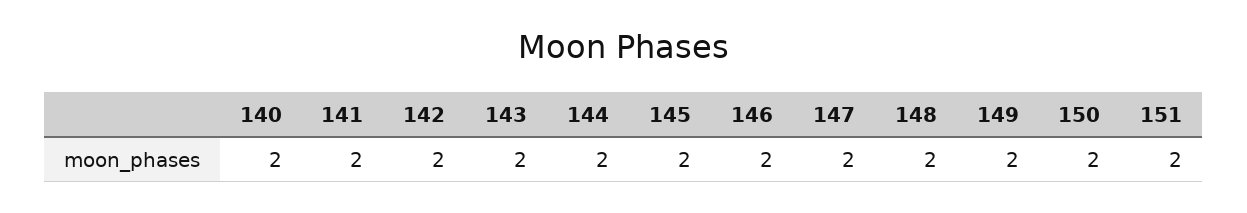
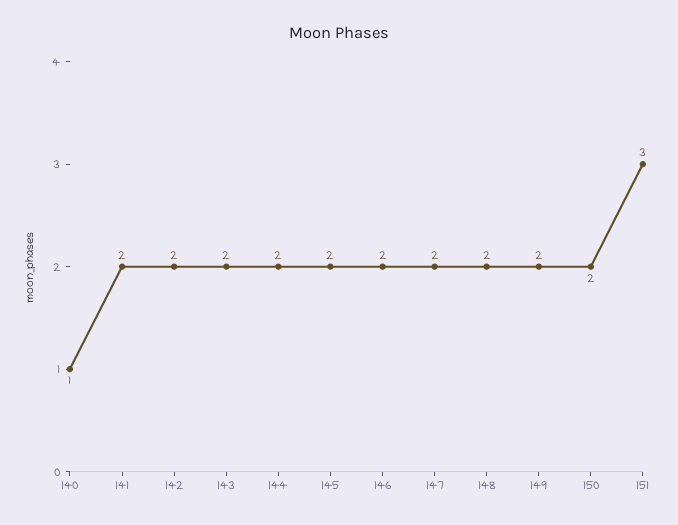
  {
-   "140": 2,
+   "140": 1,
    "141": 2,
    "142": 2,
    "143": 2,
    "144": 2,
    "145": 2,
    "146": 2,
    "147": 2,
    "148": 2,
    "149": 2,
    "150": 2,
-   "151": 2
+   "151": 3
  }

